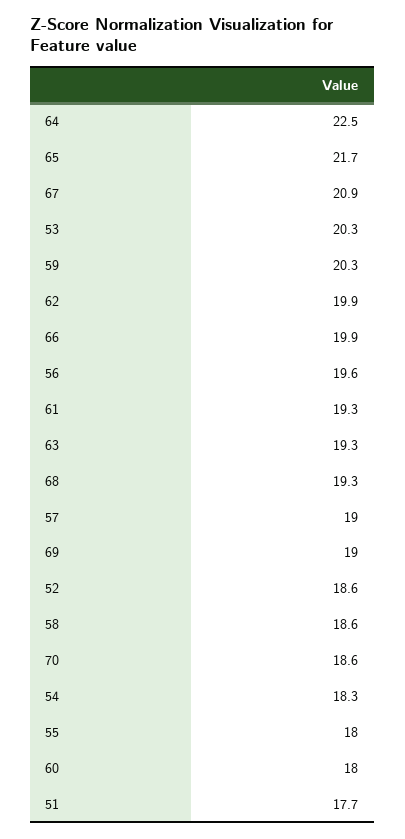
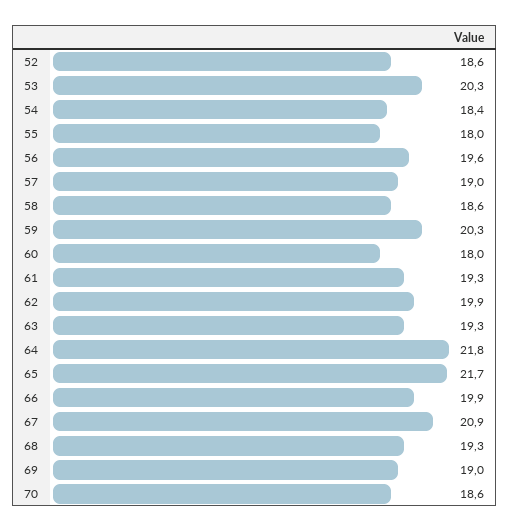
  {
-   "64": 22.5,
+   "64": 21.8,
    "65": 21.7,
    "67": 20.9,
    "53": 20.3,
    "59": 20.3,
    "62": 19.9,
    "66": 19.9,
    "56": 19.6,
    "61": 19.3,
    "63": 19.3,
    "68": 19.3,
    "57": 19,
    "69": 19,
    "52": 18.6,
    "58": 18.6,
    "70": 18.6,
-   "54": 18.3,
+   "54": 18.4,
    "55": 18,
-   "60": 18,
+   "60": 18
-   "51": 17.7
  }

